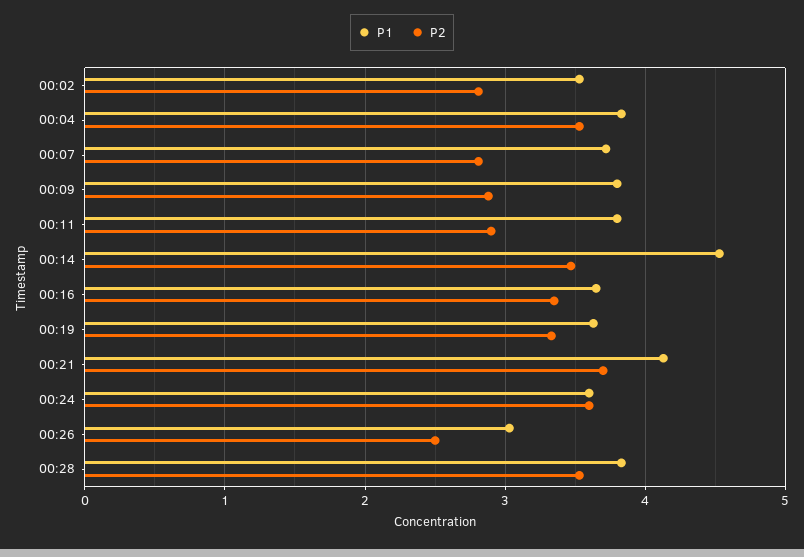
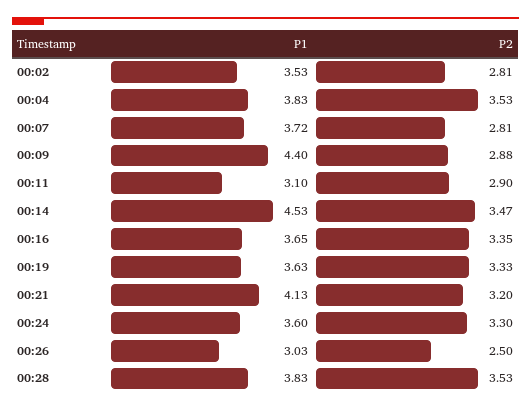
  {
    "P1": {
      "00:02": 3.53,
      "00:04": 3.83,
      "00:07": 3.72,
-     "00:09": 3.8,
+     "00:09": 4.4,
-     "00:11": 3.8,
+     "00:11": 3.1,
      "00:14": 4.53,
      "00:16": 3.65,
      "00:19": 3.63,
      "00:21": 4.13,
      "00:24": 3.6,
      "00:26": 3.03,
      "00:28": 3.83
    },
    "P2": {
      "00:02": 2.81,
      "00:04": 3.53,
      "00:07": 2.81,
      "00:09": 2.88,
      "00:11": 2.9,
      "00:14": 3.47,
      "00:16": 3.35,
      "00:19": 3.33,
-     "00:21": 3.7,
+     "00:21": 3.2,
-     "00:24": 3.6,
+     "00:24": 3.3,
      "00:26": 2.5,
      "00:28": 3.53
    }
  }

